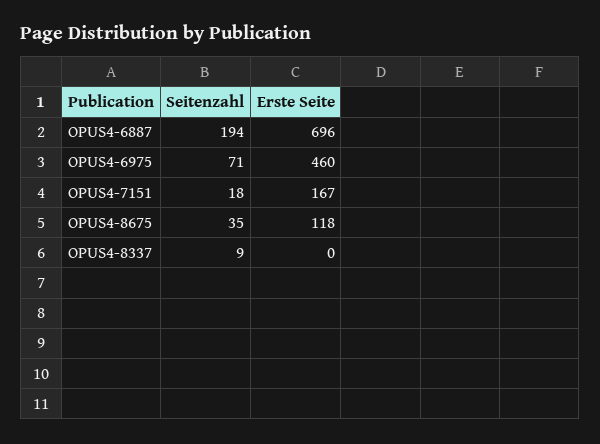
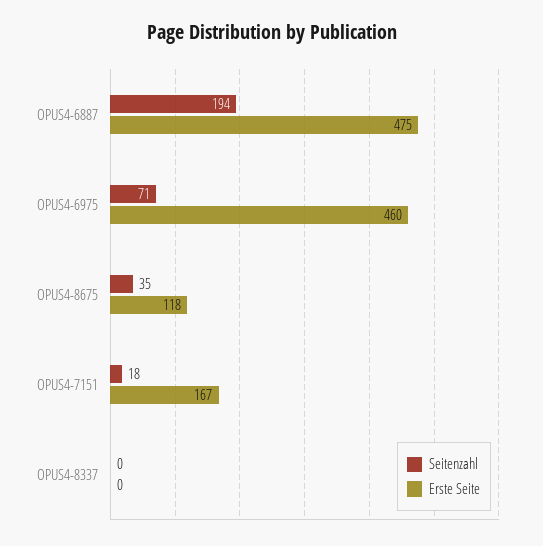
  {
    "Seitenzahl": {
      "OPUS4-6887": 194,
      "OPUS4-6975": 71,
      "OPUS4-7151": 18,
      "OPUS4-8675": 35,
-     "OPUS4-8337": 9
+     "OPUS4-8337": 0
    },
    "Erste Seite": {
-     "OPUS4-6887": 696,
+     "OPUS4-6887": 475,
      "OPUS4-6975": 460,
      "OPUS4-7151": 167,
      "OPUS4-8675": 118,
      "OPUS4-8337": 0
    }
  }

